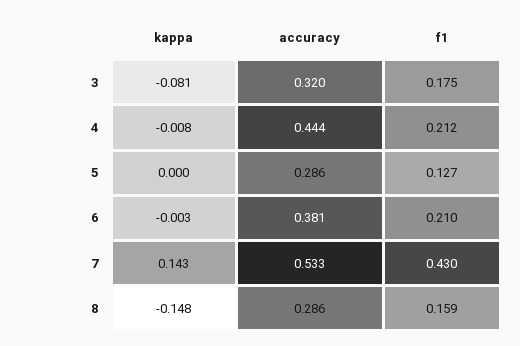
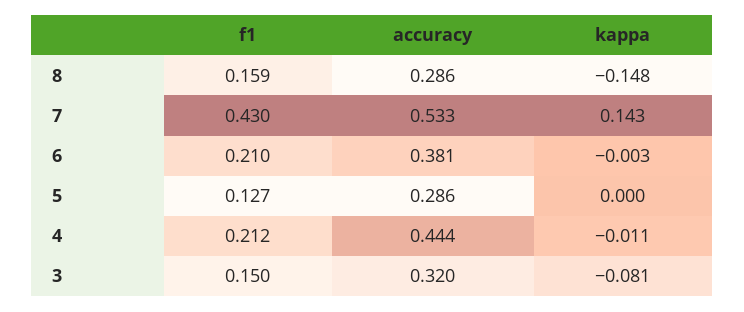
  {
    "kappa": {
      "3": -0.081,
-     "4": -0.008,
+     "4": -0.011,
      "5": 0,
      "6": -0.003,
      "7": 0.143,
      "8": -0.148
    },
    "accuracy": {
      "3": 0.32,
      "4": 0.444,
      "5": 0.286,
      "6": 0.381,
      "7": 0.533,
      "8": 0.286
    },
    "f1": {
-     "3": 0.175,
+     "3": 0.15,
      "4": 0.212,
      "5": 0.127,
      "6": 0.21,
      "7": 0.43,
      "8": 0.159
    }
  }

